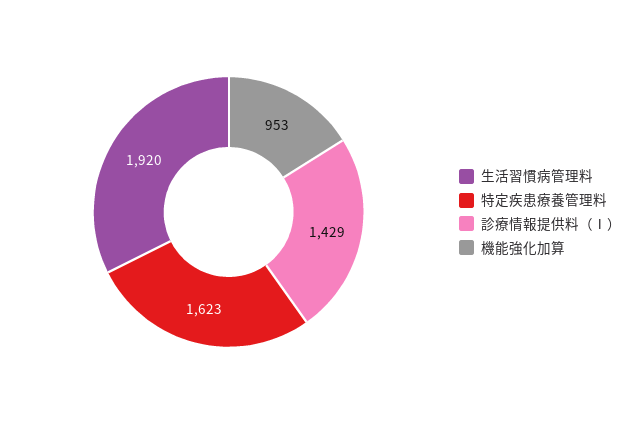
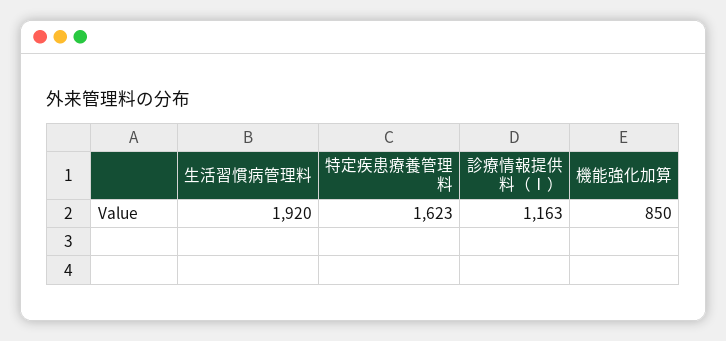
  {
    "生活習慣病管理料": 1920,
    "特定疾患療養管理料": 1623,
-   "診療情報提供料（Ⅰ）": 1429,
+   "診療情報提供料（Ⅰ）": 1163,
-   "機能強化加算": 953
+   "機能強化加算": 850
  }

